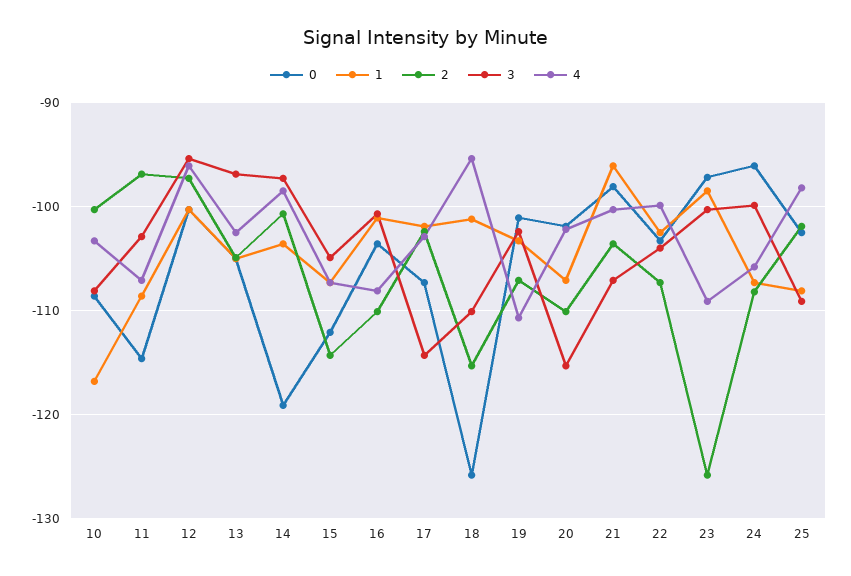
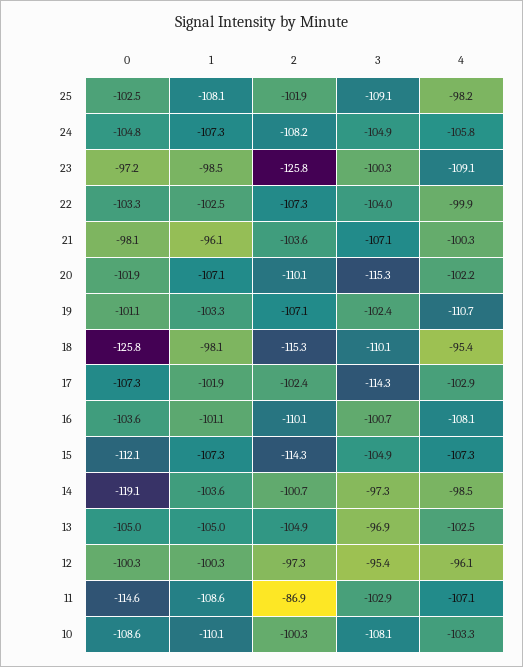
  {
    "0": {
      "10": -108.6,
      "11": -114.6,
      "12": -100.3,
      "13": -105,
      "14": -119.1,
      "15": -112.1,
      "16": -103.6,
      "17": -107.3,
      "18": -125.8,
      "19": -101.1,
      "20": -101.9,
      "21": -98.1,
      "22": -103.3,
      "23": -97.2,
-     "24": -96,
+     "24": -104.8,
      "25": -102.5
    },
    "1": {
-     "10": -117,
+     "10": -110.1,
      "11": -108.6,
      "12": -100.3,
      "13": -105,
      "14": -103.6,
      "15": -107.3,
      "16": -101.1,
      "17": -101.9,
-     "18": -101,
+     "18": -98.1,
      "19": -103.3,
      "20": -107.1,
      "21": -96.1,
      "22": -102.5,
      "23": -98.5,
      "24": -107.3,
      "25": -108.1
    },
    "2": {
      "10": -100.3,
-     "11": -97,
+     "11": -86.9,
      "12": -97.3,
      "13": -104.9,
      "14": -100.7,
      "15": -114.3,
      "16": -110.1,
      "17": -102.4,
      "18": -115.3,
      "19": -107.1,
      "20": -110.1,
      "21": -103.6,
      "22": -107.3,
      "23": -125.8,
      "24": -108.2,
      "25": -101.9
    },
    "3": {
      "10": -108.1,
      "11": -102.9,
      "12": -95.4,
      "13": -96.9,
      "14": -97.3,
      "15": -104.9,
      "16": -100.7,
      "17": -114.3,
      "18": -110.1,
      "19": -102.4,
      "20": -115.3,
      "21": -107.1,
      "22": -104,
      "23": -100.3,
-     "24": -100,
+     "24": -104.9,
      "25": -109.1
    },
    "4": {
      "10": -103.3,
      "11": -107.1,
      "12": -96.1,
      "13": -102.5,
      "14": -98.5,
      "15": -107.3,
      "16": -108.1,
      "17": -102.9,
      "18": -95.4,
      "19": -110.7,
      "20": -102.2,
      "21": -100.3,
      "22": -99.9,
      "23": -109.1,
      "24": -105.8,
      "25": -98.2
    }
  }

